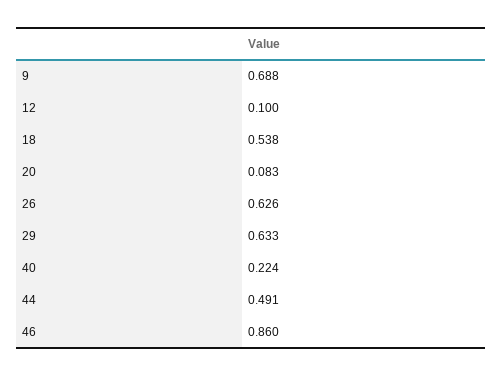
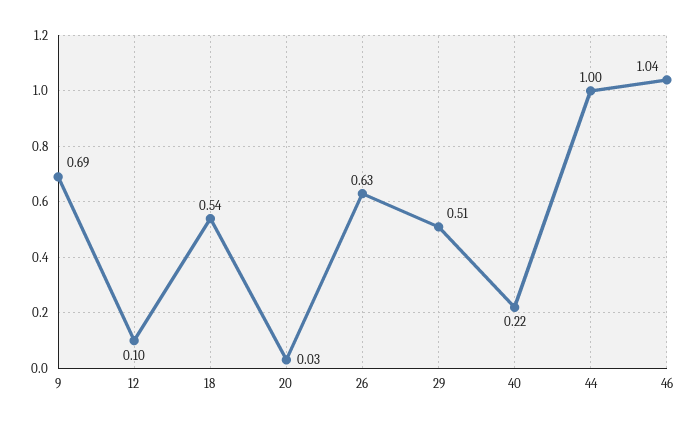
  {
    "9": 0.688,
    "12": 0.1,
    "18": 0.538,
-   "20": 0.083,
+   "20": 0.03,
    "26": 0.626,
-   "29": 0.633,
+   "29": 0.51,
    "40": 0.224,
-   "44": 0.491,
+   "44": 1,
-   "46": 0.86
+   "46": 1.04
  }

